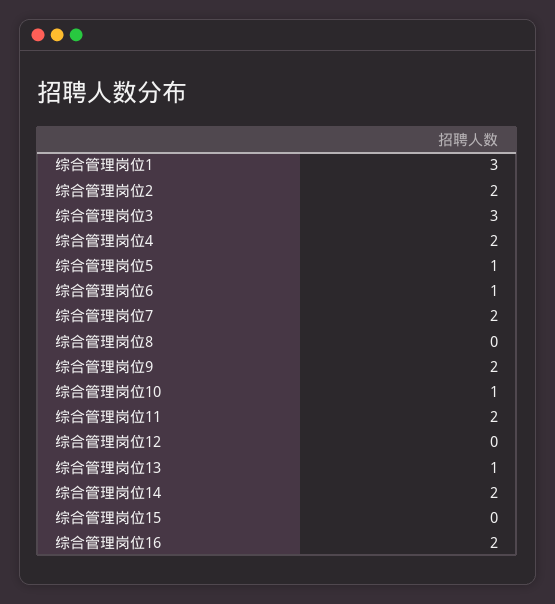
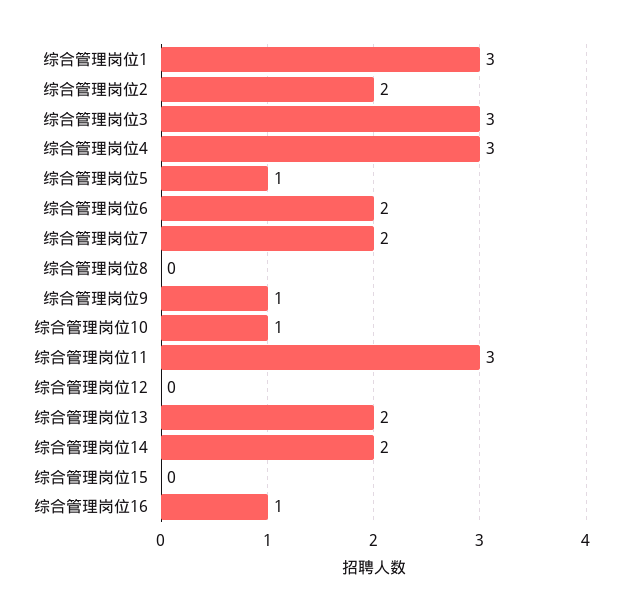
  {
    "综合管理岗位1": 3,
    "综合管理岗位2": 2,
    "综合管理岗位3": 3,
-   "综合管理岗位4": 2,
+   "综合管理岗位4": 3,
    "综合管理岗位5": 1,
-   "综合管理岗位6": 1,
+   "综合管理岗位6": 2,
    "综合管理岗位7": 2,
    "综合管理岗位8": 0,
-   "综合管理岗位9": 2,
+   "综合管理岗位9": 1,
    "综合管理岗位10": 1,
-   "综合管理岗位11": 2,
+   "综合管理岗位11": 3,
    "综合管理岗位12": 0,
-   "综合管理岗位13": 1,
+   "综合管理岗位13": 2,
    "综合管理岗位14": 2,
    "综合管理岗位15": 0,
-   "综合管理岗位16": 2
+   "综合管理岗位16": 1
  }

